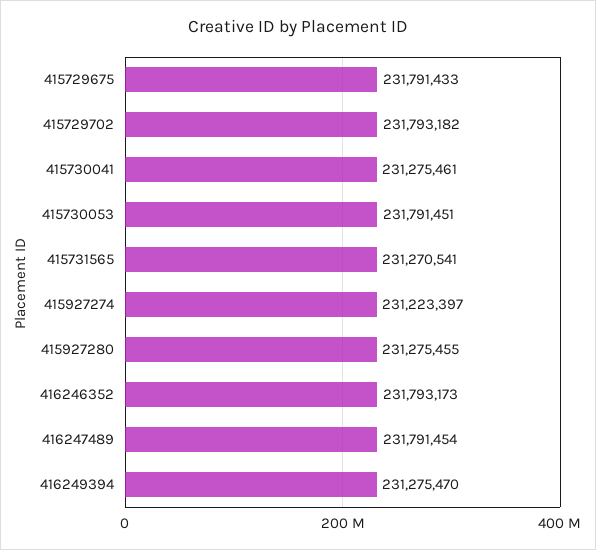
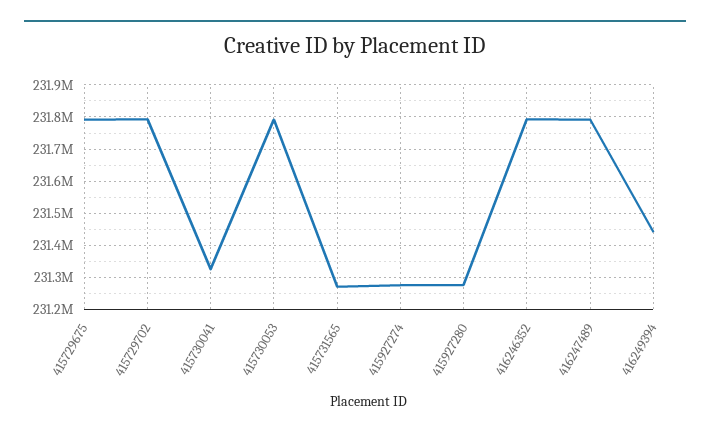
  {
    "415729675": 231791433,
    "415729702": 231793182,
-   "415730041": 231275461,
+   "415730041": 231320000,
    "415730053": 231791451,
    "415731565": 231270541,
-   "415927274": 231223397,
+   "415927274": 231280000,
    "415927280": 231275455,
    "416246352": 231793173,
    "416247489": 231791454,
-   "416249394": 231275470
+   "416249394": 231440000
  }

